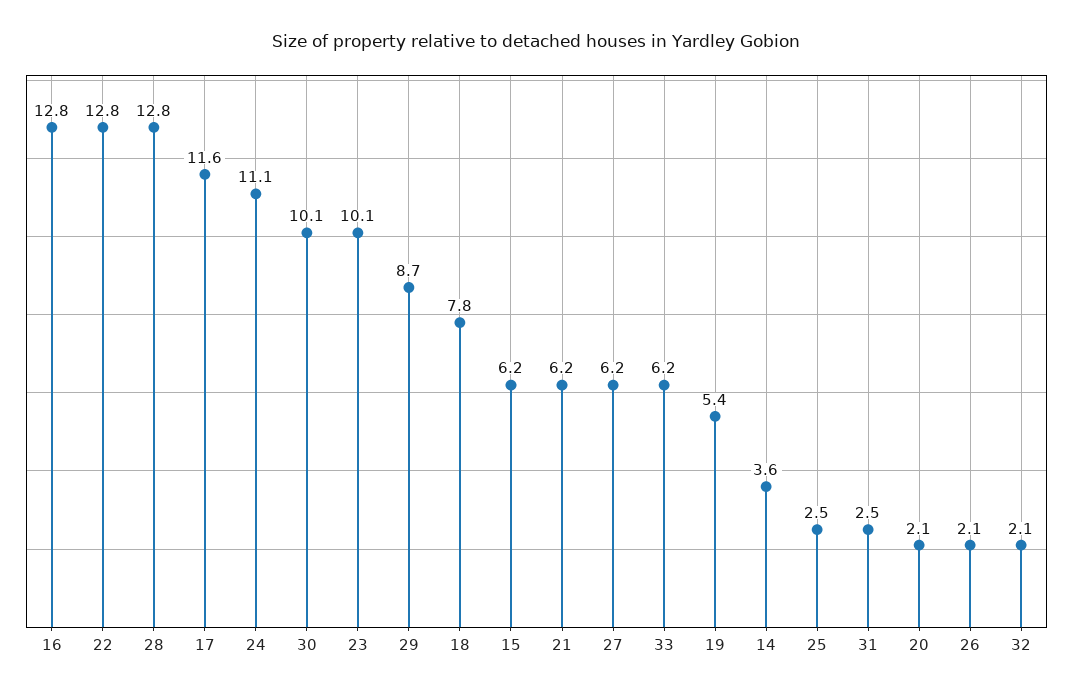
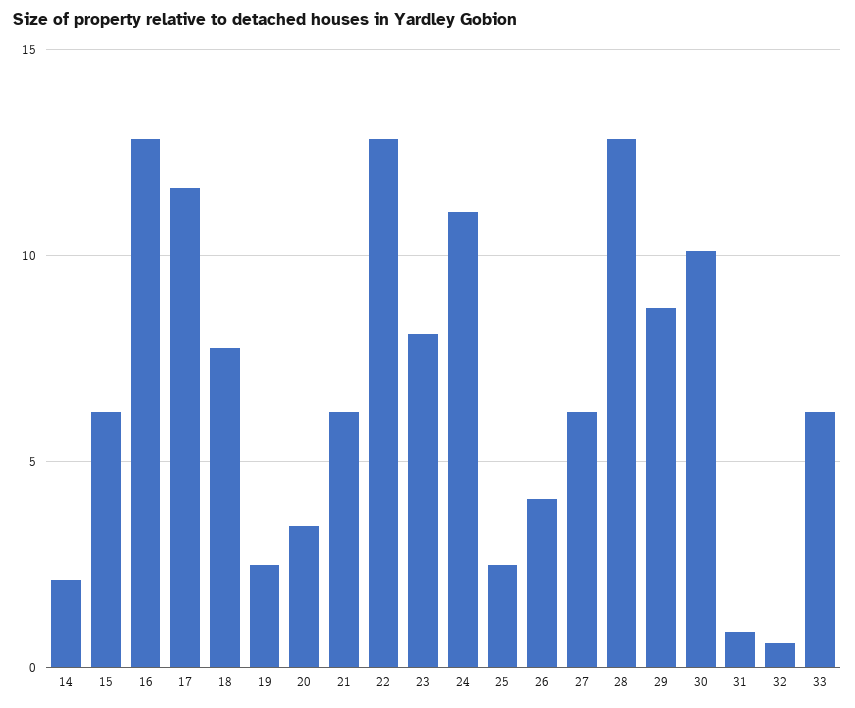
  {
    "16": 12.8,
    "22": 12.8,
    "28": 12.8,
    "17": 11.6,
    "24": 11.1,
    "30": 10.1,
-   "23": 10.1,
+   "23": 8,
    "29": 8.7,
    "18": 7.8,
    "15": 6.2,
    "21": 6.2,
    "27": 6.2,
    "33": 6.2,
-   "19": 5.4,
+   "19": 2.5,
-   "14": 3.6,
+   "14": 2,
    "25": 2.5,
-   "31": 2.5,
+   "31": 1,
-   "20": 2.1,
+   "20": 3.5,
-   "26": 2.1,
+   "26": 4,
-   "32": 2.1
+   "32": 0.5
  }

